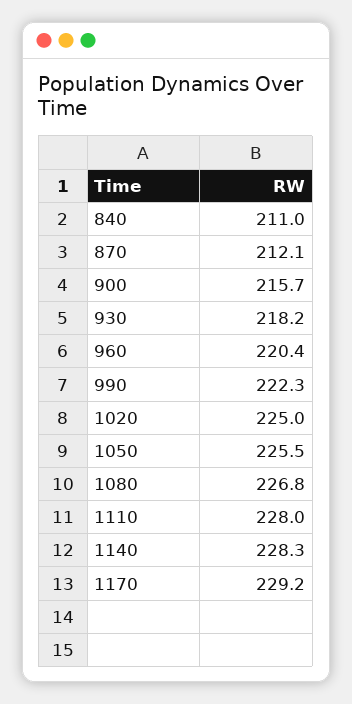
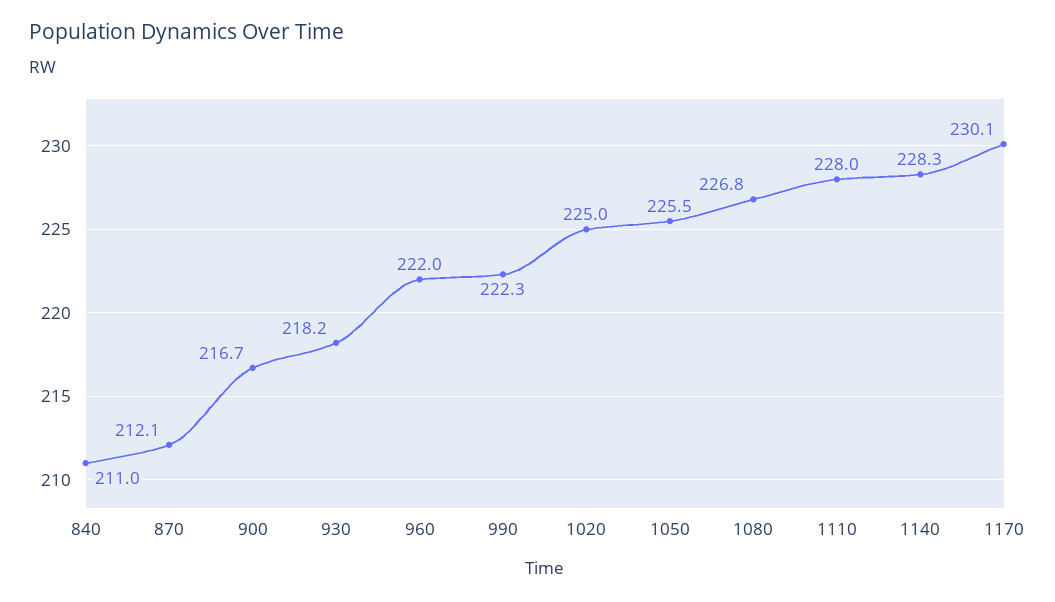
  {
    "840": 211,
    "870": 212.1,
-   "900": 215.7,
+   "900": 216.7,
    "930": 218.2,
-   "960": 220.4,
+   "960": 222,
    "990": 222.3,
    "1020": 225,
    "1050": 225.5,
    "1080": 226.8,
    "1110": 228,
    "1140": 228.3,
-   "1170": 229.2
+   "1170": 230.1
  }

